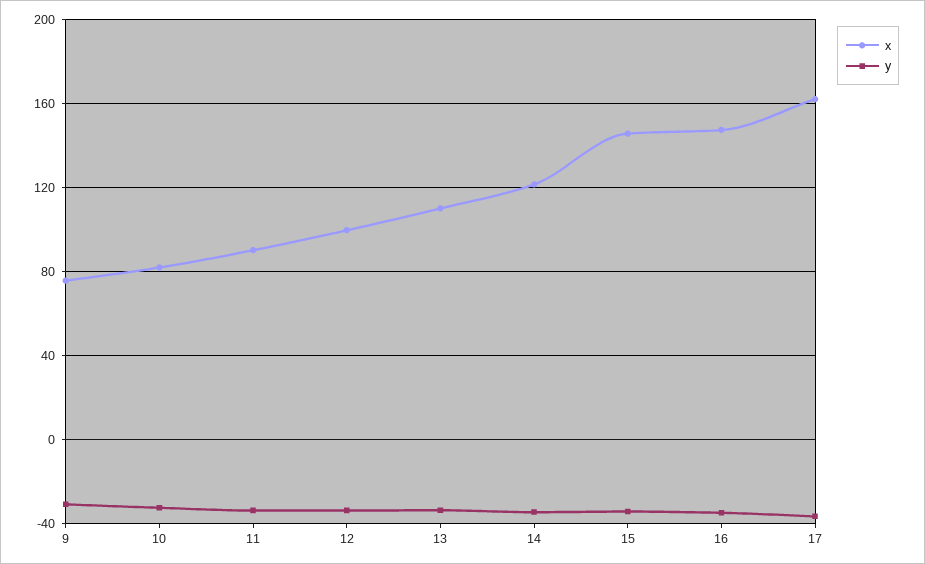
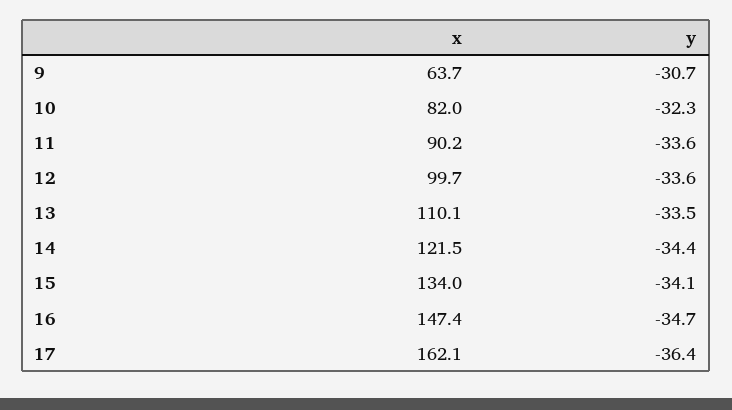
  {
    "x": {
-     "9": 75,
+     "9": 63.7,
      "10": 82,
      "11": 90.2,
      "12": 99.7,
      "13": 110.1,
      "14": 121.5,
-     "15": 145,
+     "15": 134,
      "16": 147.4,
      "17": 162.1
    },
    "y": {
      "9": -30.7,
      "10": -32.3,
      "11": -33.6,
      "12": -33.6,
      "13": -33.5,
      "14": -34.4,
      "15": -34.1,
      "16": -34.7,
      "17": -36.4
    }
  }

